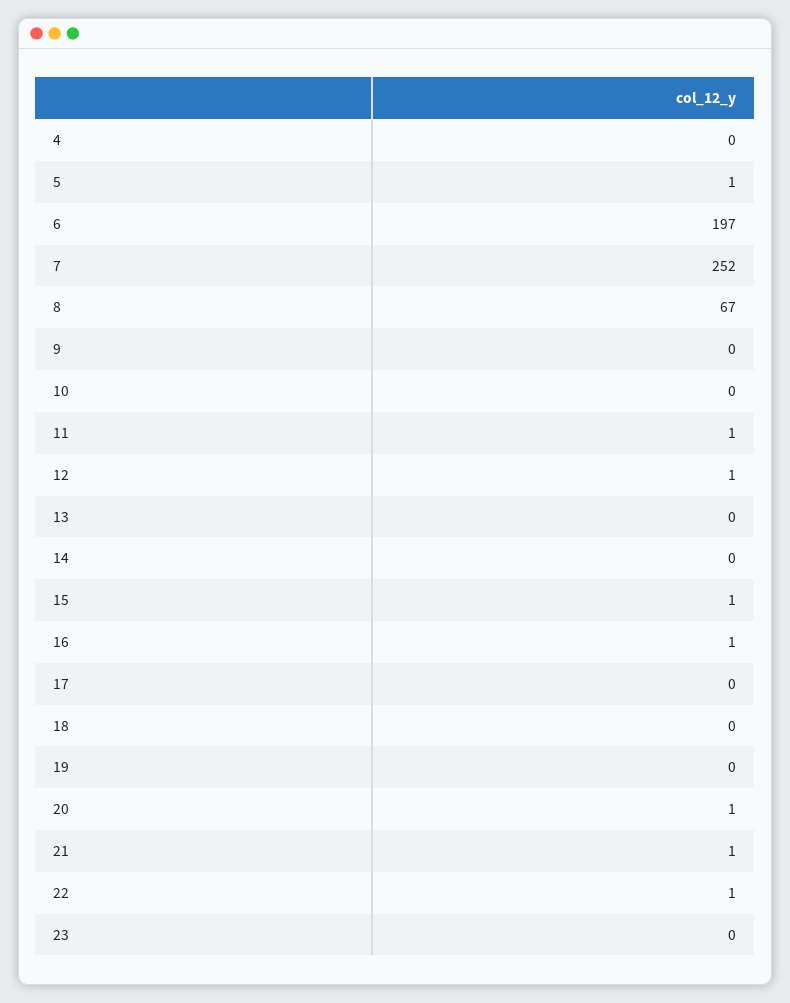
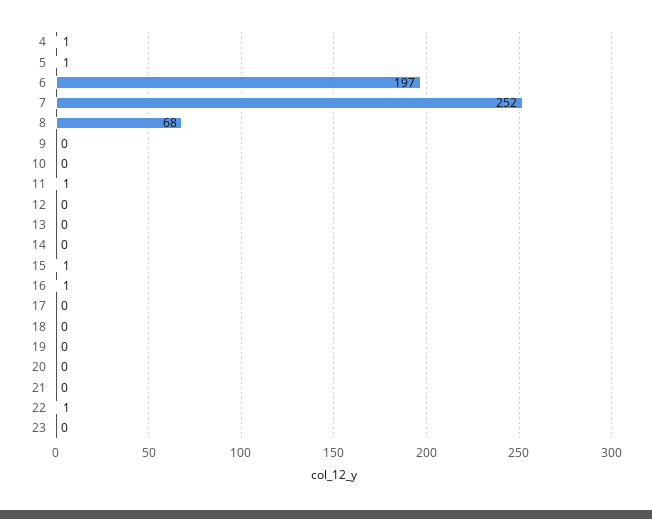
  {
-   "4": 0,
+   "4": 1,
    "5": 1,
    "6": 197,
    "7": 252,
-   "8": 67,
+   "8": 68,
    "9": 0,
    "10": 0,
    "11": 1,
-   "12": 1,
+   "12": 0,
    "13": 0,
    "14": 0,
    "15": 1,
    "16": 1,
    "17": 0,
    "18": 0,
    "19": 0,
-   "20": 1,
+   "20": 0,
-   "21": 1,
+   "21": 0,
    "22": 1,
    "23": 0
  }

